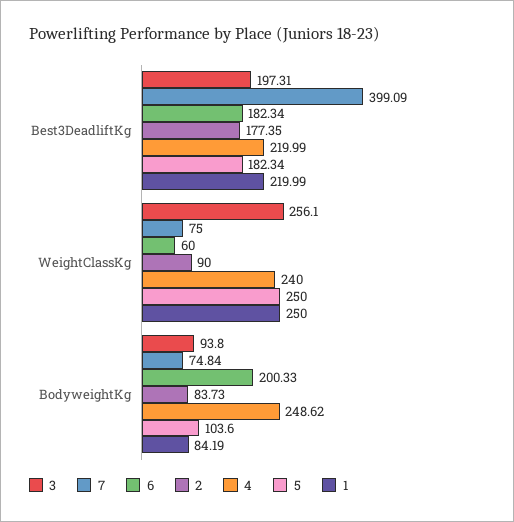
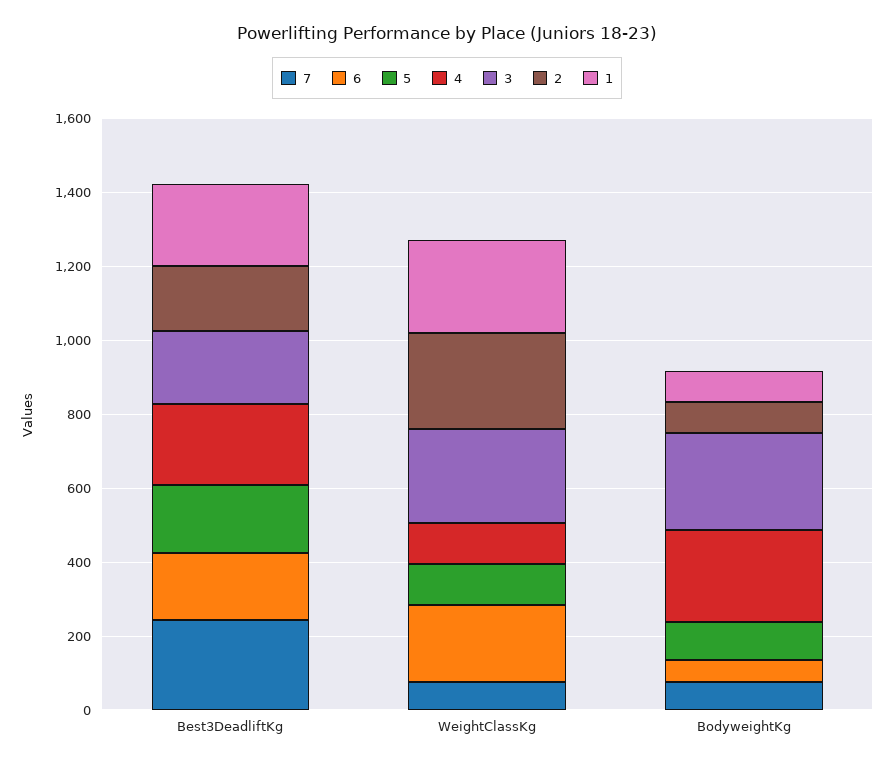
  {
    "3": {
      "Best3DeadliftKg": 197.31,
      "WeightClassKg": 256.1,
-     "BodyweightKg": 93.8
+     "BodyweightKg": 250
    },
    "7": {
-     "Best3DeadliftKg": 399.09,
+     "Best3DeadliftKg": 250,
      "WeightClassKg": 75,
      "BodyweightKg": 74.84
    },
    "6": {
      "Best3DeadliftKg": 182.34,
-     "WeightClassKg": 60,
+     "WeightClassKg": 200,
-     "BodyweightKg": 200.33
+     "BodyweightKg": 50
    },
    "2": {
      "Best3DeadliftKg": 177.35,
-     "WeightClassKg": 90,
+     "WeightClassKg": 250,
      "BodyweightKg": 83.73
    },
    "4": {
      "Best3DeadliftKg": 219.99,
-     "WeightClassKg": 240,
+     "WeightClassKg": 100,
      "BodyweightKg": 248.62
    },
    "5": {
      "Best3DeadliftKg": 182.34,
-     "WeightClassKg": 250,
+     "WeightClassKg": 100,
      "BodyweightKg": 103.6
    },
    "1": {
      "Best3DeadliftKg": 219.99,
      "WeightClassKg": 250,
      "BodyweightKg": 84.19
    }
  }

